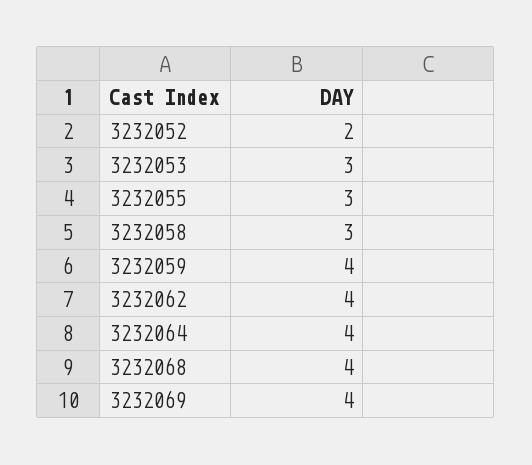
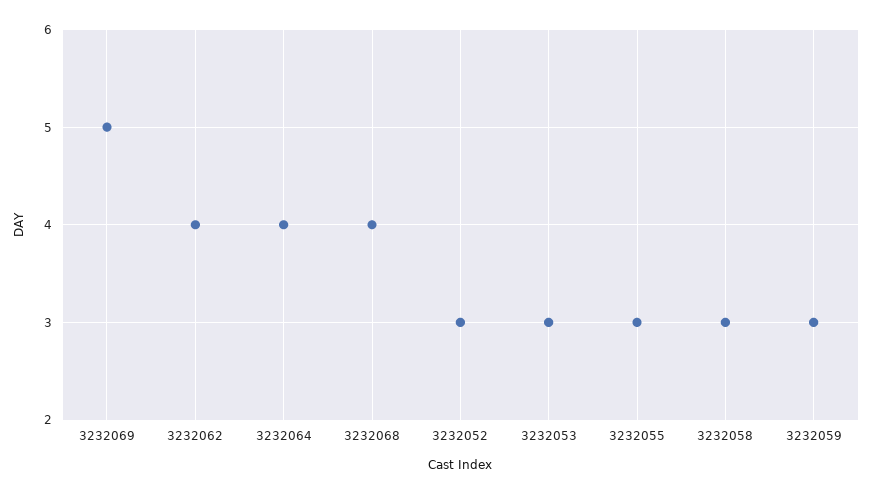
  {
-   "3232052": 2,
+   "3232052": 3,
    "3232053": 3,
    "3232055": 3,
    "3232058": 3,
-   "3232059": 4,
+   "3232059": 3,
    "3232062": 4,
    "3232064": 4,
    "3232068": 4,
-   "3232069": 4
+   "3232069": 5
  }

